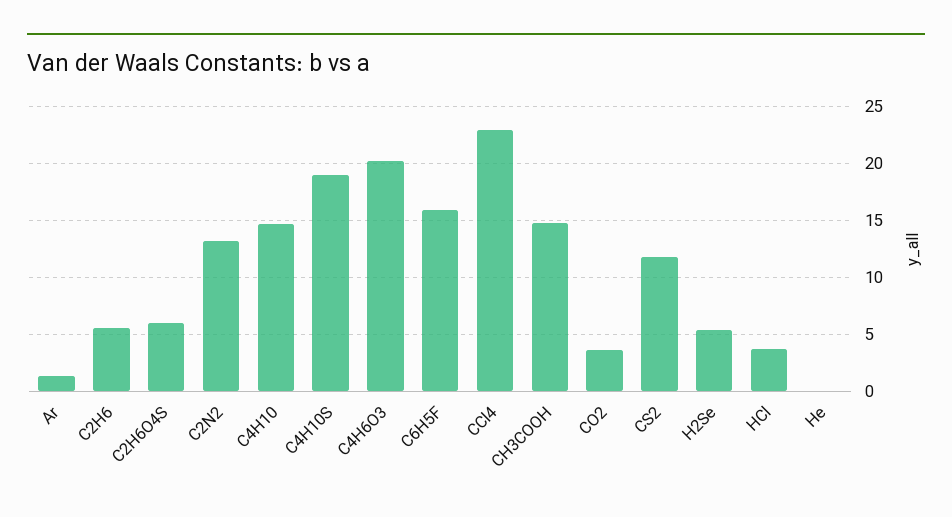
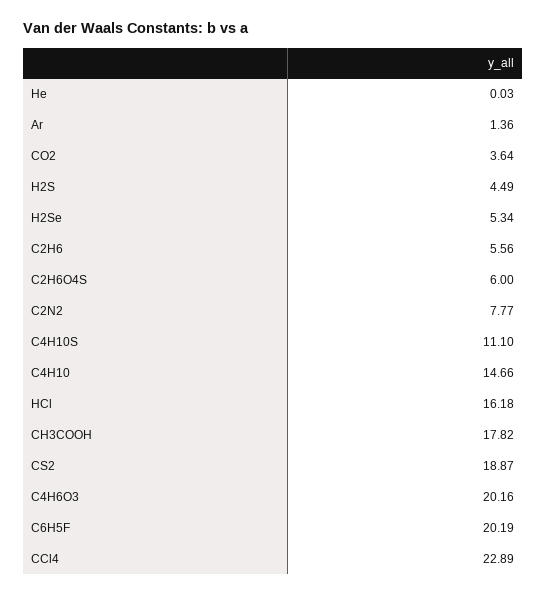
  {
    "Ar": 1.36,
    "C2H6": 5.56,
    "C2H6O4S": 6,
-   "C2N2": 13,
+   "C2N2": 7.77,
    "C4H10": 14.66,
-   "C4H10S": 19,
+   "C4H10S": 11.1,
    "C4H6O3": 20.16,
-   "C6H5F": 16,
+   "C6H5F": 20.19,
    "CCl4": 22.89,
-   "CH3COOH": 15,
+   "CH3COOH": 17.82,
    "CO2": 3.64,
-   "CS2": 12,
+   "CS2": 18.87,
    "H2Se": 5.34,
-   "HCl": 4,
+   "HCl": 16.18,
-   "He": 0.03
+   "He": 0.03,
+   "H2S": 4.49
  }

